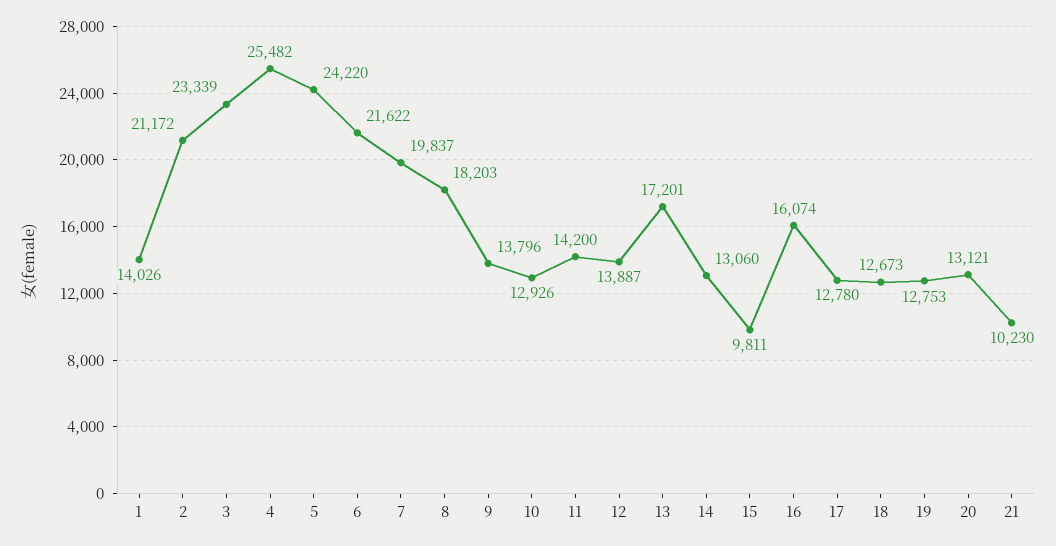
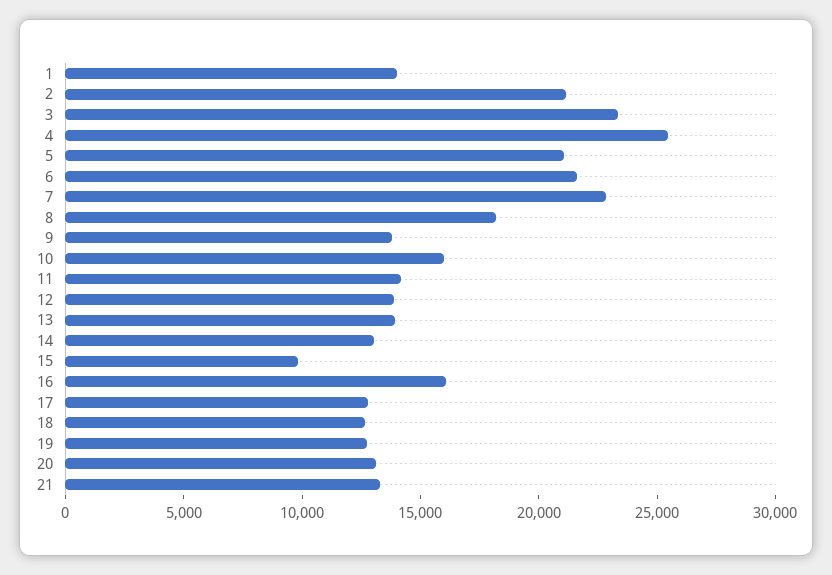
  {
    "1": 14026,
    "2": 21172,
    "3": 23339,
    "4": 25482,
-   "5": 24220,
+   "5": 21000,
    "6": 21622,
-   "7": 19837,
+   "7": 23000,
    "8": 18203,
    "9": 13796,
-   "10": 12926,
+   "10": 16000,
    "11": 14200,
    "12": 13887,
-   "13": 17201,
+   "13": 14000,
    "14": 13060,
    "15": 9811,
    "16": 16074,
    "17": 12780,
    "18": 12673,
    "19": 12753,
    "20": 13121,
-   "21": 10230
+   "21": 13000
  }

